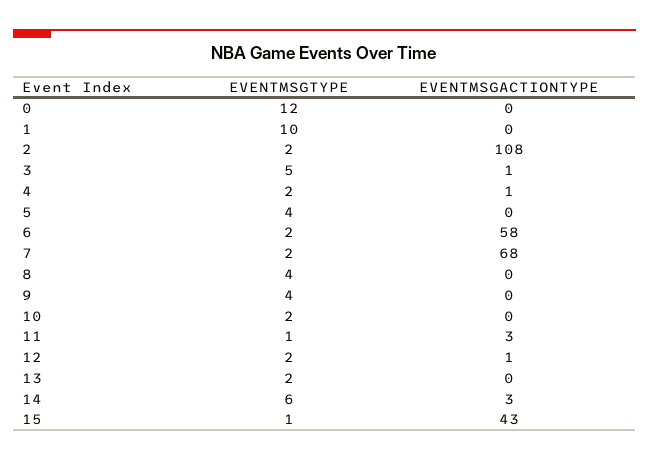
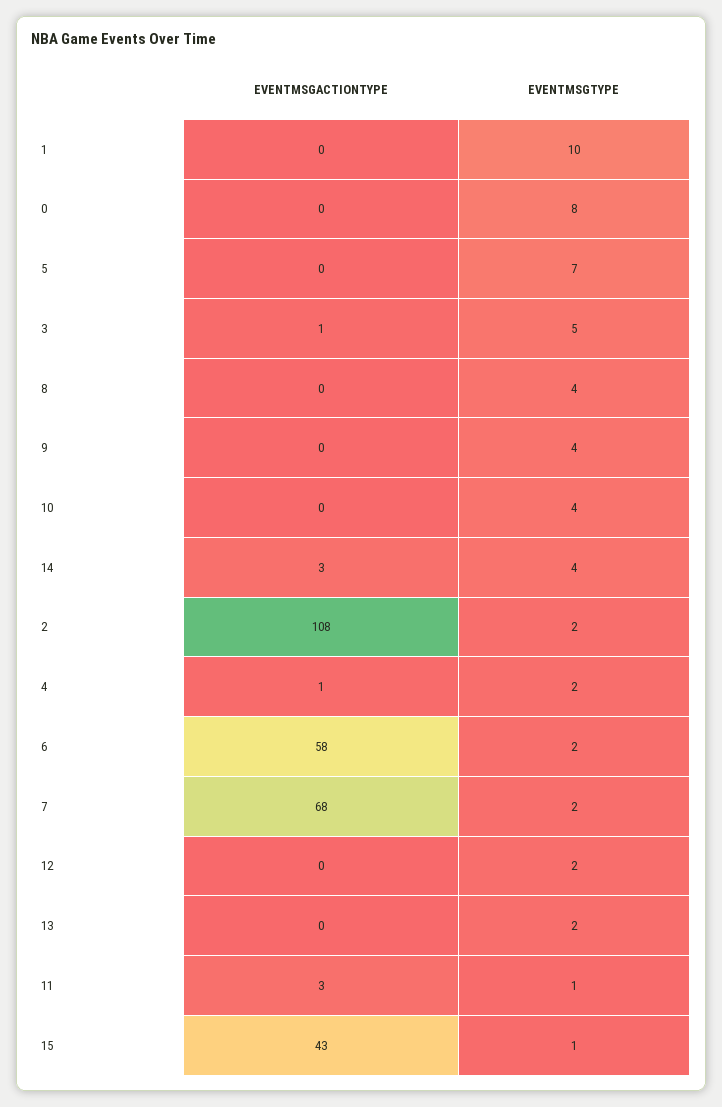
  {
    "EVENTMSGTYPE": {
-     "0": 12,
+     "0": 8,
      "1": 10,
      "2": 2,
      "3": 5,
      "4": 2,
-     "5": 4,
+     "5": 7,
      "6": 2,
      "7": 2,
      "8": 4,
      "9": 4,
-     "10": 2,
+     "10": 4,
      "11": 1,
      "12": 2,
      "13": 2,
-     "14": 6,
+     "14": 4,
      "15": 1
    },
    "EVENTMSGACTIONTYPE": {
      "0": 0,
      "1": 0,
      "2": 108,
      "3": 1,
      "4": 1,
      "5": 0,
      "6": 58,
      "7": 68,
      "8": 0,
      "9": 0,
      "10": 0,
      "11": 3,
-     "12": 1,
+     "12": 0,
      "13": 0,
      "14": 3,
      "15": 43
    }
  }

